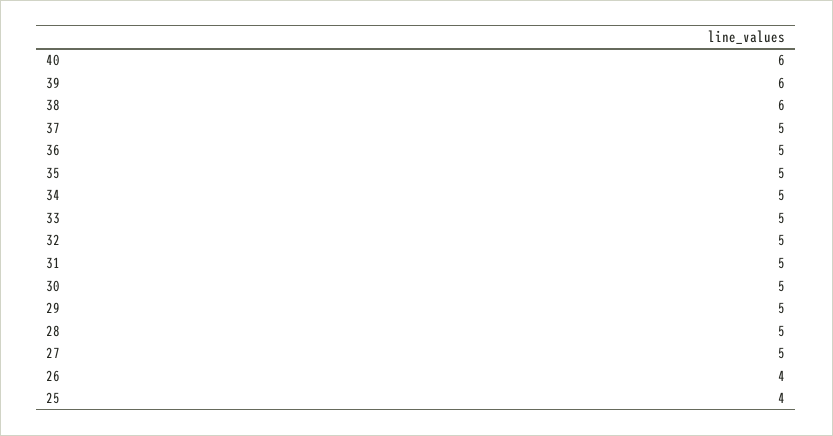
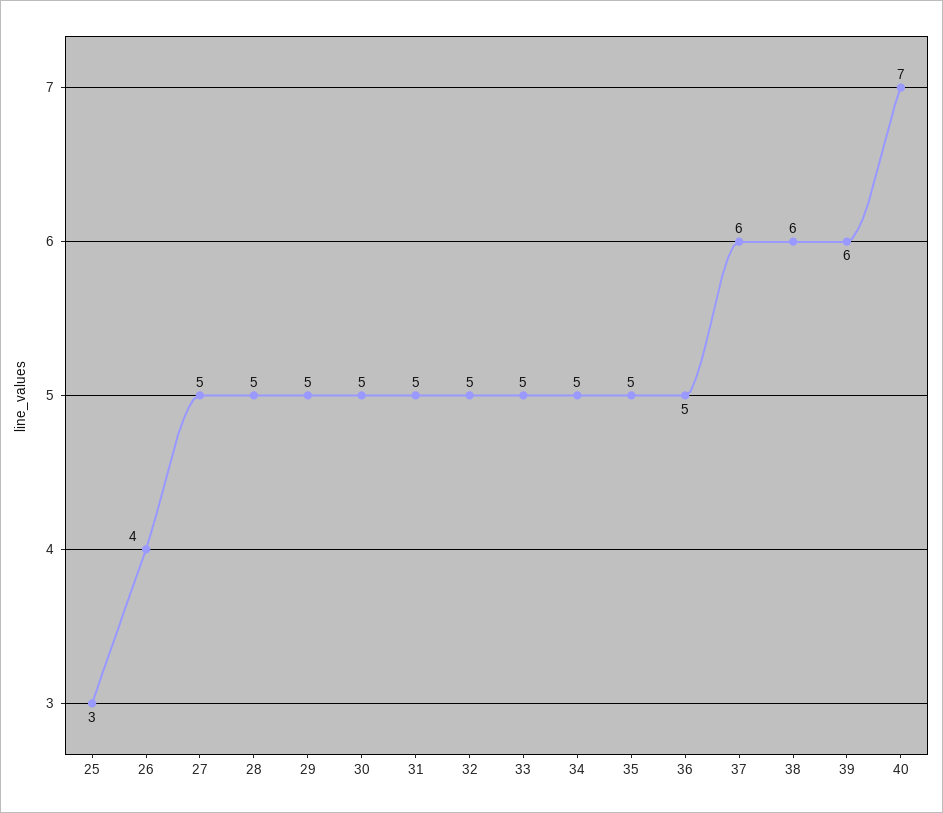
  {
-   "40": 6,
+   "40": 7,
    "39": 6,
    "38": 6,
-   "37": 5,
+   "37": 6,
    "36": 5,
    "35": 5,
    "34": 5,
    "33": 5,
    "32": 5,
    "31": 5,
    "30": 5,
    "29": 5,
    "28": 5,
    "27": 5,
    "26": 4,
-   "25": 4
+   "25": 3
  }

